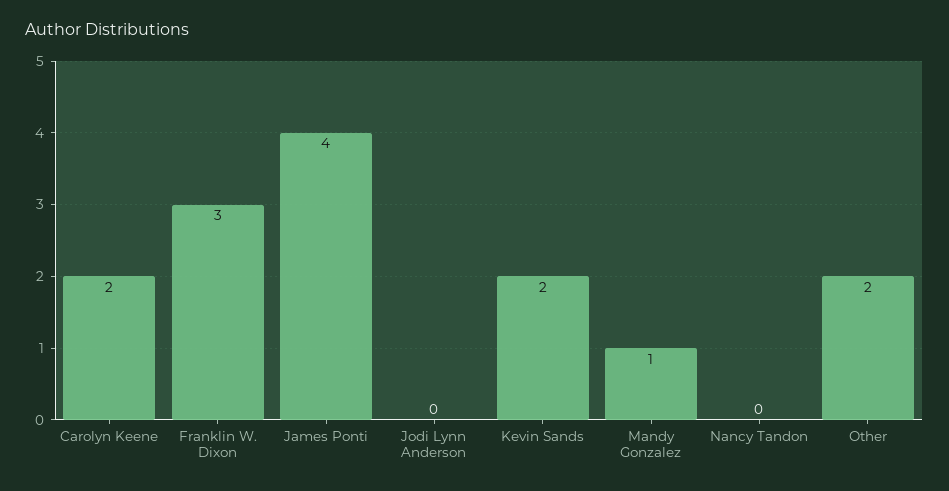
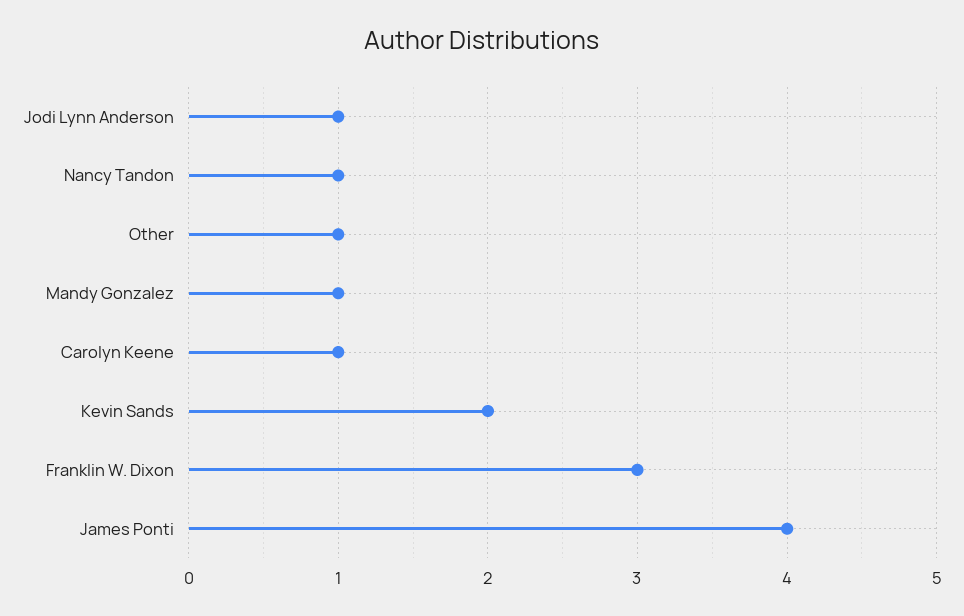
  {
-   "Carolyn Keene": 2,
+   "Carolyn Keene": 1,
    "Franklin W. Dixon": 3,
    "James Ponti": 4,
-   "Jodi Lynn Anderson": 0,
+   "Jodi Lynn Anderson": 1,
    "Kevin Sands": 2,
    "Mandy Gonzalez": 1,
-   "Nancy Tandon": 0,
+   "Nancy Tandon": 1,
-   "Other": 2
+   "Other": 1
  }

